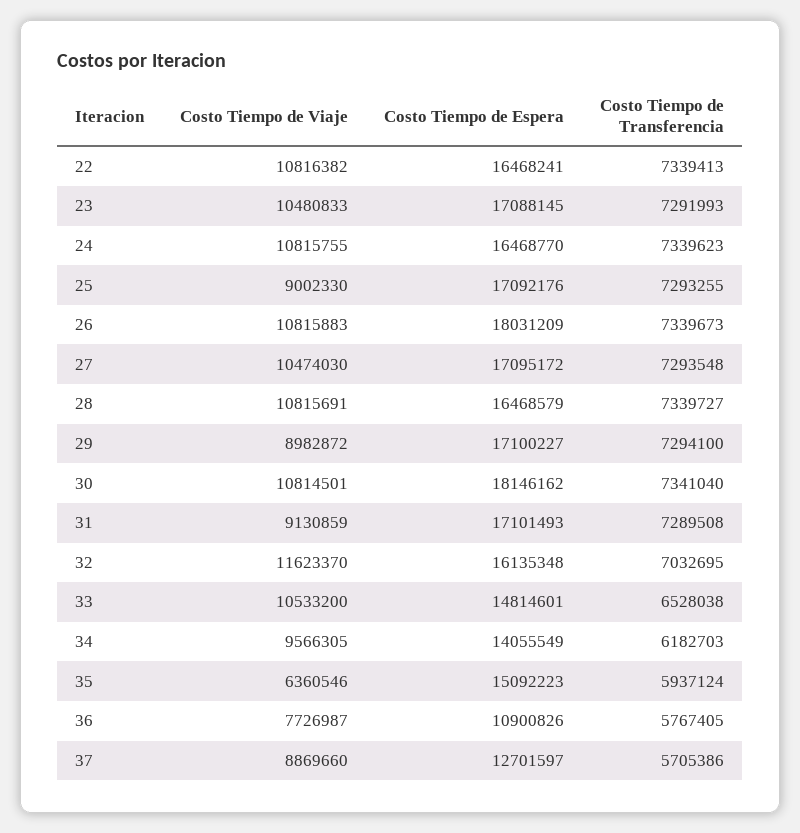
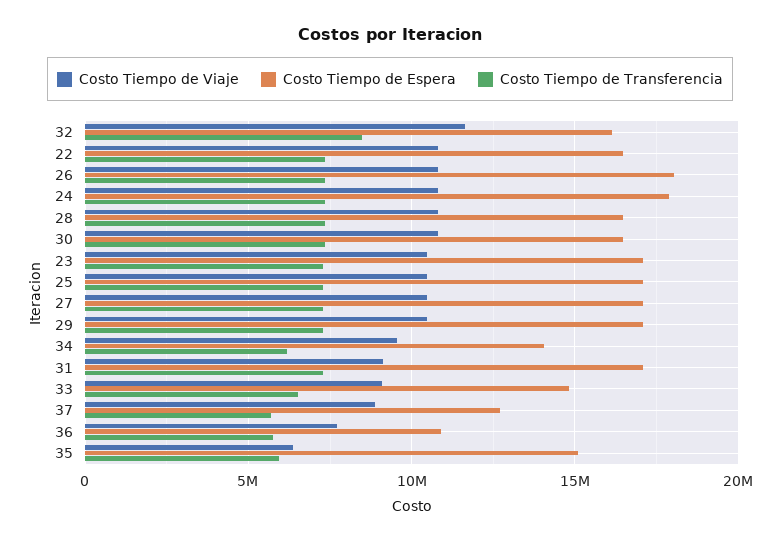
  {
    "Costo Tiempo de Viaje": {
      "22": 10816382,
      "23": 10480833,
      "24": 10815755,
-     "25": 9002330,
+     "25": 10500000,
      "26": 10815883,
      "27": 10474030,
      "28": 10815691,
-     "29": 8982872,
+     "29": 10500000,
      "30": 10814501,
      "31": 9130859,
      "32": 11623370,
-     "33": 10533200,
+     "33": 9000000,
      "34": 9566305,
      "35": 6360546,
      "36": 7726987,
      "37": 8869660
    },
    "Costo Tiempo de Espera": {
      "22": 16468241,
      "23": 17088145,
-     "24": 16468770,
+     "24": 18000000,
      "25": 17092176,
      "26": 18031209,
      "27": 17095172,
      "28": 16468579,
      "29": 17100227,
-     "30": 18146162,
+     "30": 16500000,
      "31": 17101493,
      "32": 16135348,
      "33": 14814601,
      "34": 14055549,
      "35": 15092223,
      "36": 10900826,
      "37": 12701597
    },
    "Costo Tiempo de Transferencia": {
      "22": 7339413,
      "23": 7291993,
      "24": 7339623,
      "25": 7293255,
      "26": 7339673,
      "27": 7293548,
      "28": 7339727,
      "29": 7294100,
      "30": 7341040,
      "31": 7289508,
-     "32": 7032695,
+     "32": 8500000,
      "33": 6528038,
      "34": 6182703,
      "35": 5937124,
      "36": 5767405,
      "37": 5705386
    }
  }

